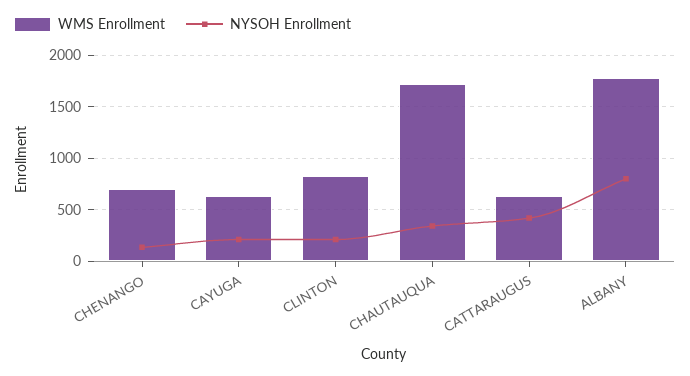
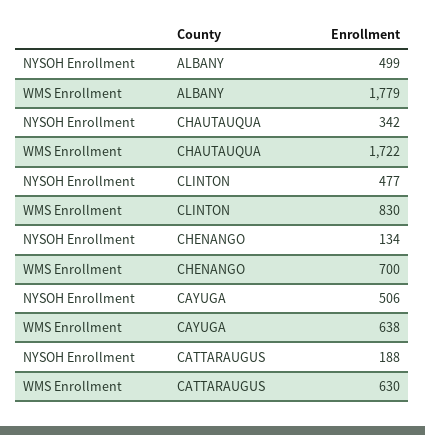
  {
    "WMS Enrollment": {
      "CHENANGO": 700,
      "CAYUGA": 638,
      "CLINTON": 830,
      "CHAUTAUQUA": 1722,
      "CATTARAUGUS": 630,
      "ALBANY": 1779
    },
    "NYSOH Enrollment": {
      "CHENANGO": 134,
-     "CAYUGA": 200,
+     "CAYUGA": 506,
-     "CLINTON": 200,
+     "CLINTON": 477,
      "CHAUTAUQUA": 342,
-     "CATTARAUGUS": 400,
+     "CATTARAUGUS": 188,
-     "ALBANY": 800
+     "ALBANY": 499
    }
  }

